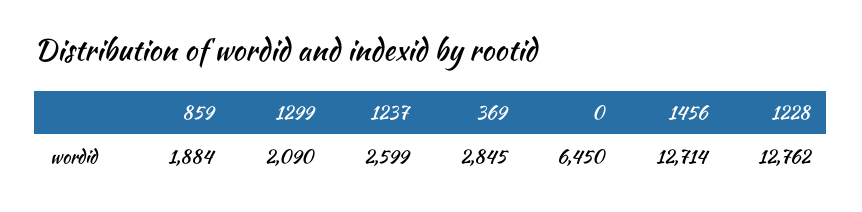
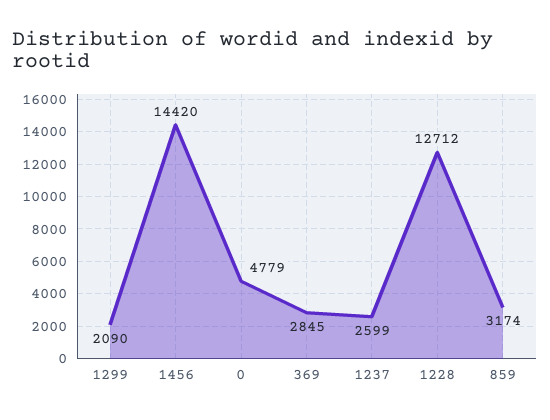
  {
-   "859": 1884,
+   "859": 3174,
    "1299": 2090,
    "1237": 2599,
    "369": 2845,
-   "0": 6450,
+   "0": 4779,
-   "1456": 12714,
+   "1456": 14420,
-   "1228": 12762
+   "1228": 12712
  }

